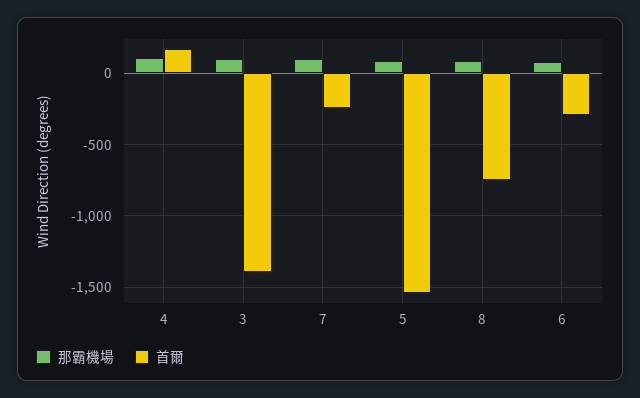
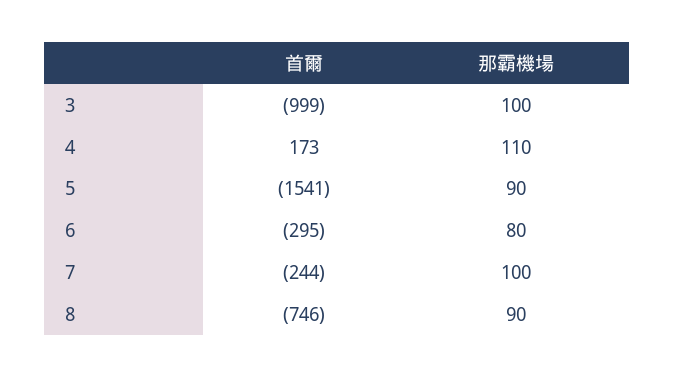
  {
    "那霸機場": {
      "4": 110,
      "3": 100,
      "7": 100,
      "5": 90,
      "8": 90,
      "6": 80
    },
    "首爾": {
      "4": 173,
-     "3": -1400,
+     "3": -999,
      "7": -244,
      "5": -1541,
      "8": -746,
      "6": -295
    }
  }

